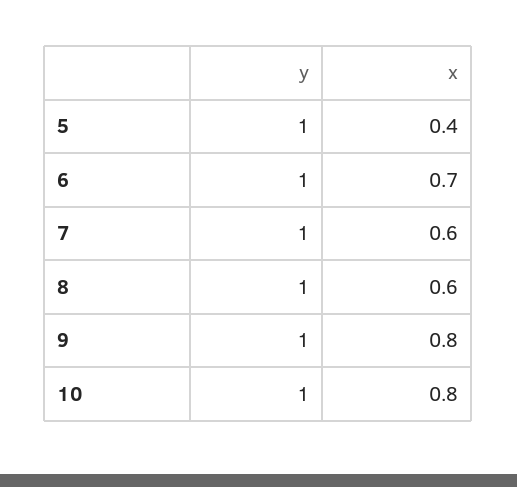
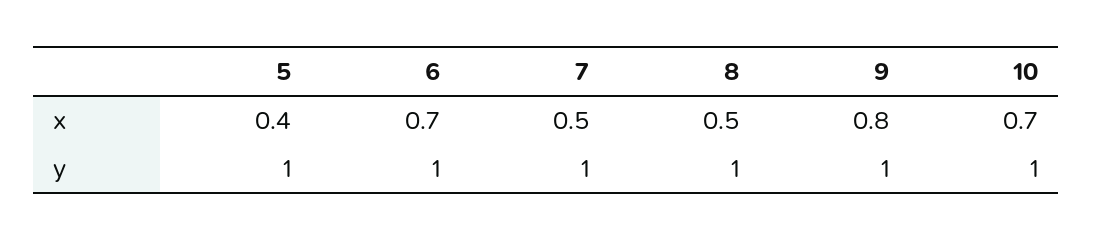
  {
    "y": {
      "5": 1,
      "6": 1,
      "7": 1,
      "8": 1,
      "9": 1,
      "10": 1
    },
    "x": {
      "5": 0.4,
      "6": 0.7,
-     "7": 0.6,
+     "7": 0.5,
-     "8": 0.6,
+     "8": 0.5,
      "9": 0.8,
-     "10": 0.8
+     "10": 0.7
    }
  }

